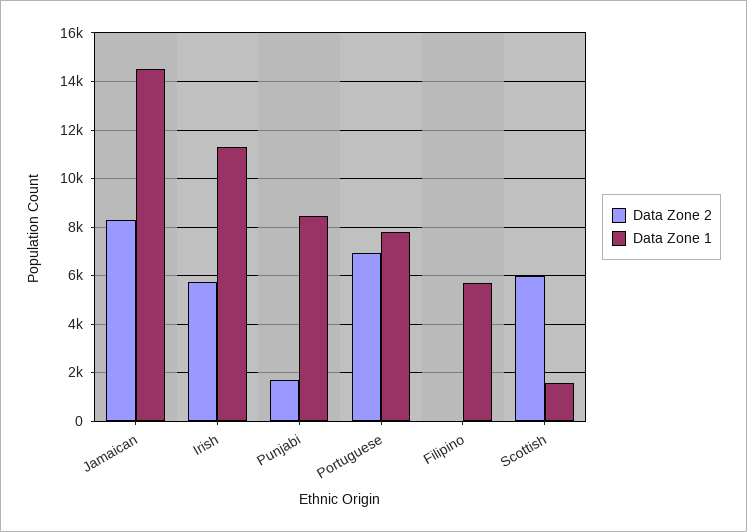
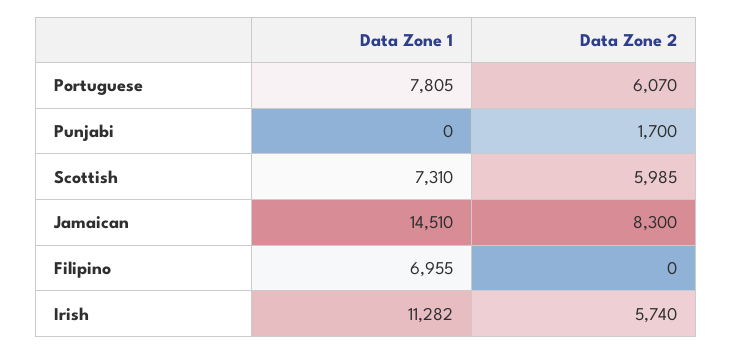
  {
    "Data Zone 2": {
      "Jamaican": 8300,
      "Irish": 5740,
      "Punjabi": 1700,
-     "Portuguese": 7000,
+     "Portuguese": 6070,
      "Filipino": 0,
      "Scottish": 5985
    },
    "Data Zone 1": {
      "Jamaican": 14510,
      "Irish": 11282,
-     "Punjabi": 8500,
+     "Punjabi": 0,
      "Portuguese": 7805,
-     "Filipino": 5750,
+     "Filipino": 6955,
-     "Scottish": 1500
+     "Scottish": 7310
    }
  }

